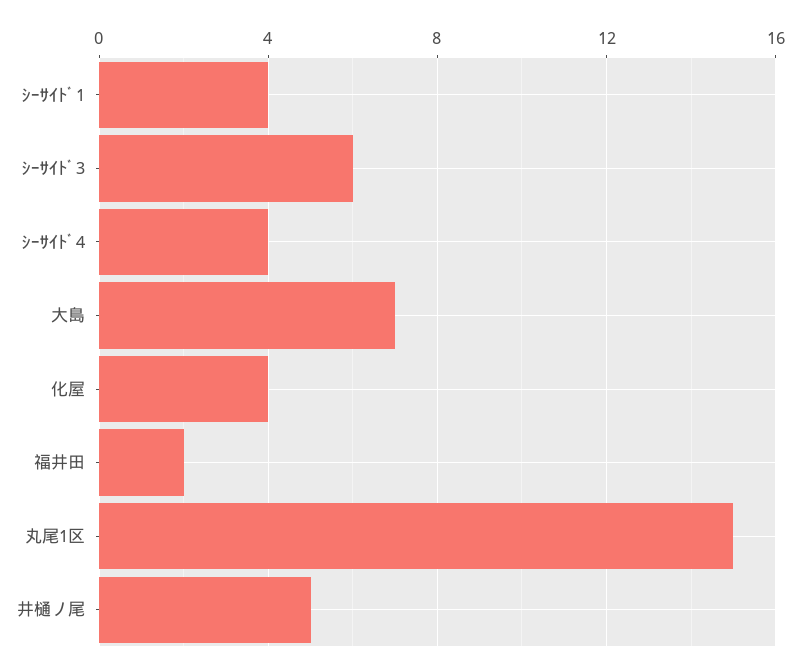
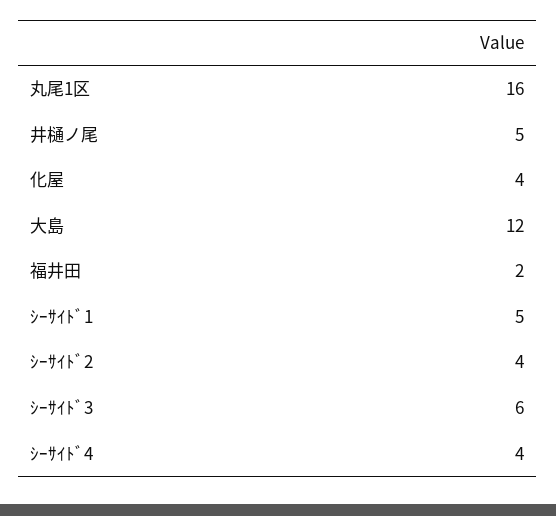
  {
-   "ｼｰｻｲﾄﾞ1": 4,
+   "ｼｰｻｲﾄﾞ1": 5,
    "ｼｰｻｲﾄﾞ3": 6,
    "ｼｰｻｲﾄﾞ4": 4,
-   "大島": 7,
+   "大島": 12,
    "化屋": 4,
    "福井田": 2,
-   "丸尾1区": 15,
+   "丸尾1区": 16,
-   "井樋ノ尾": 5
+   "井樋ノ尾": 5,
+   "ｼｰｻｲﾄﾞ2": 4
  }

